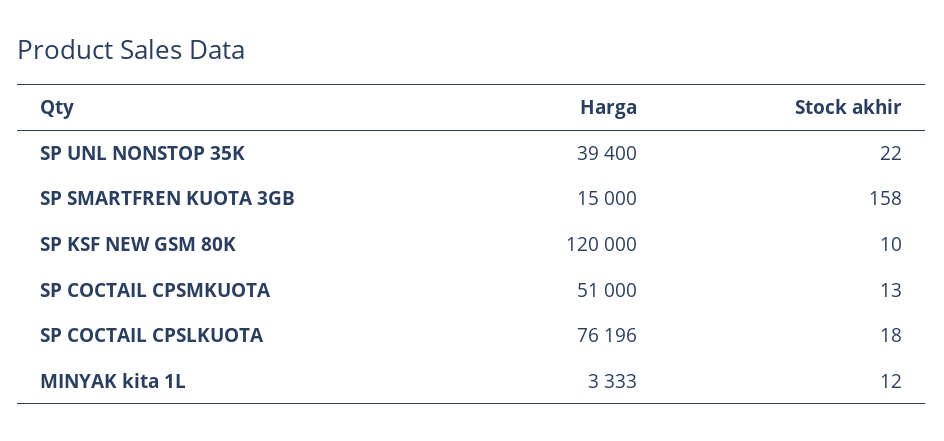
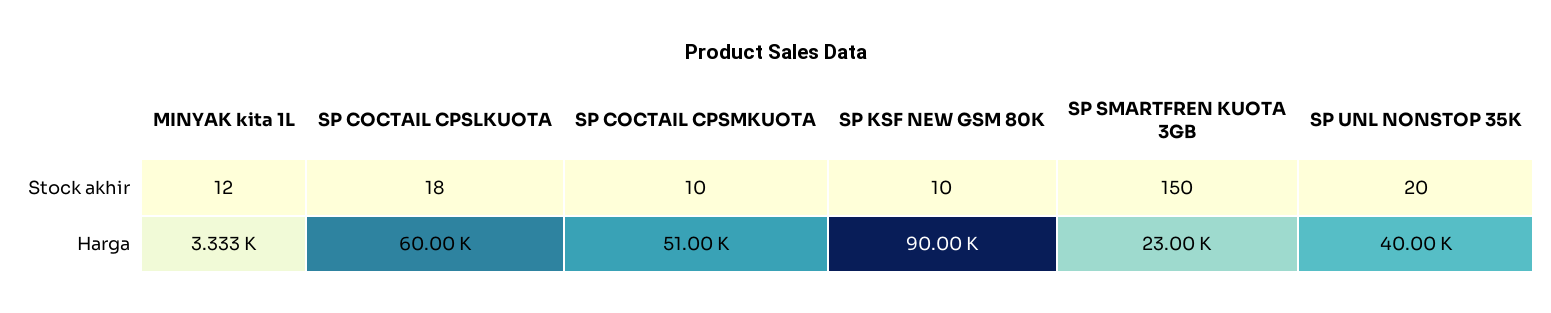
  {
    "Harga": {
-     "SP UNL NONSTOP 35K": 39400,
+     "SP UNL NONSTOP 35K": 40000,
-     "SP SMARTFREN KUOTA 3GB": 15000,
+     "SP SMARTFREN KUOTA 3GB": 23000,
-     "SP KSF NEW GSM 80K": 120000,
+     "SP KSF NEW GSM 80K": 90000,
      "SP COCTAIL CPSMKUOTA": 51000,
-     "SP COCTAIL CPSLKUOTA": 76196,
+     "SP COCTAIL CPSLKUOTA": 60000,
      "MINYAK kita 1L": 3333
    },
    "Stock akhir": {
-     "SP UNL NONSTOP 35K": 22,
+     "SP UNL NONSTOP 35K": 20,
-     "SP SMARTFREN KUOTA 3GB": 158,
+     "SP SMARTFREN KUOTA 3GB": 150,
      "SP KSF NEW GSM 80K": 10,
-     "SP COCTAIL CPSMKUOTA": 13,
+     "SP COCTAIL CPSMKUOTA": 10,
      "SP COCTAIL CPSLKUOTA": 18,
      "MINYAK kita 1L": 12
    }
  }

